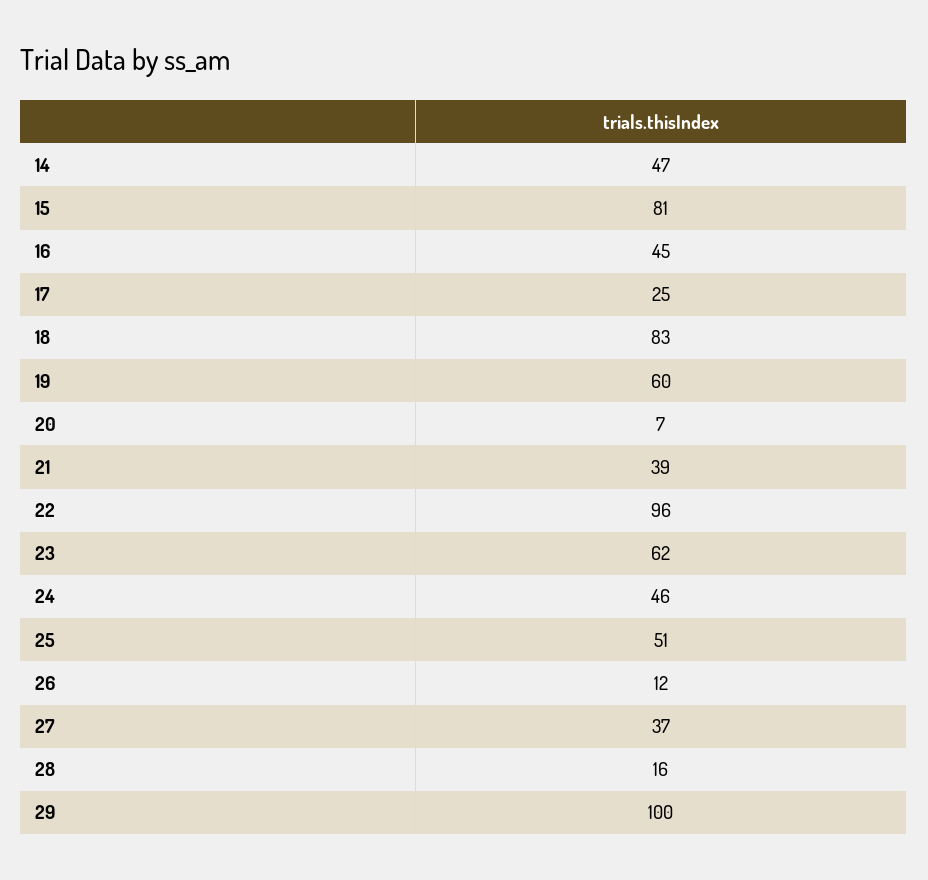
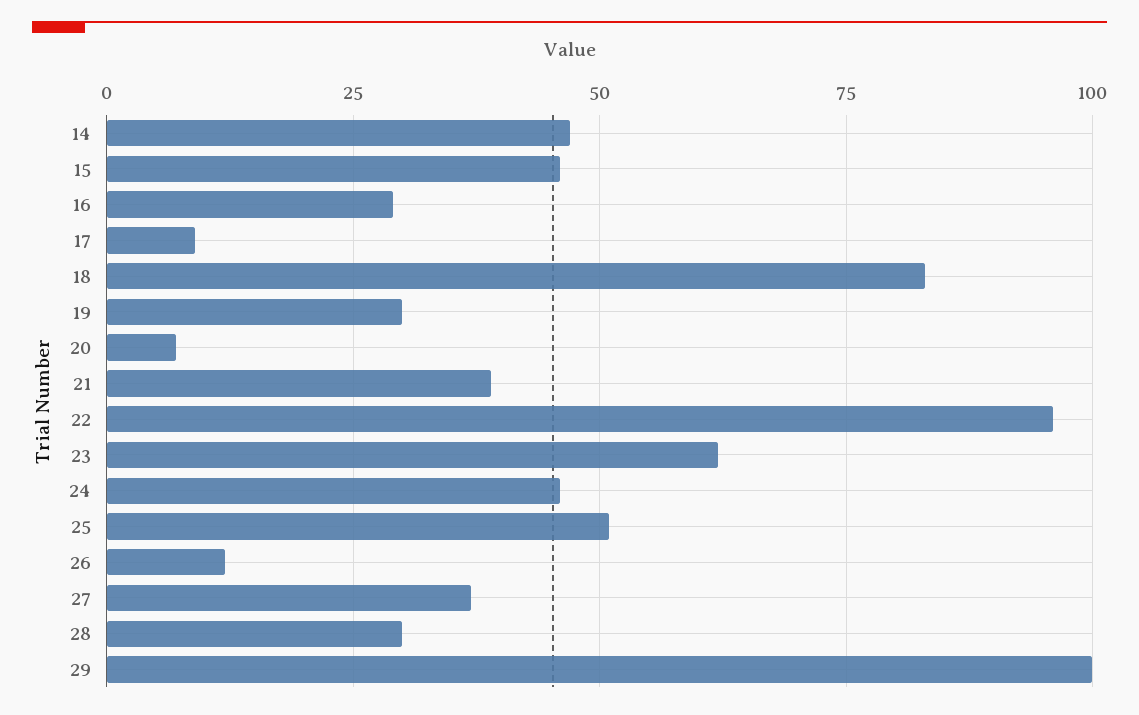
  {
    "14": 47,
-   "15": 81,
+   "15": 45,
-   "16": 45,
+   "16": 30,
-   "17": 25,
+   "17": 10,
    "18": 83,
-   "19": 60,
+   "19": 30,
    "20": 7,
    "21": 39,
    "22": 96,
    "23": 62,
    "24": 46,
    "25": 51,
    "26": 12,
    "27": 37,
-   "28": 16,
+   "28": 30,
    "29": 100
  }

